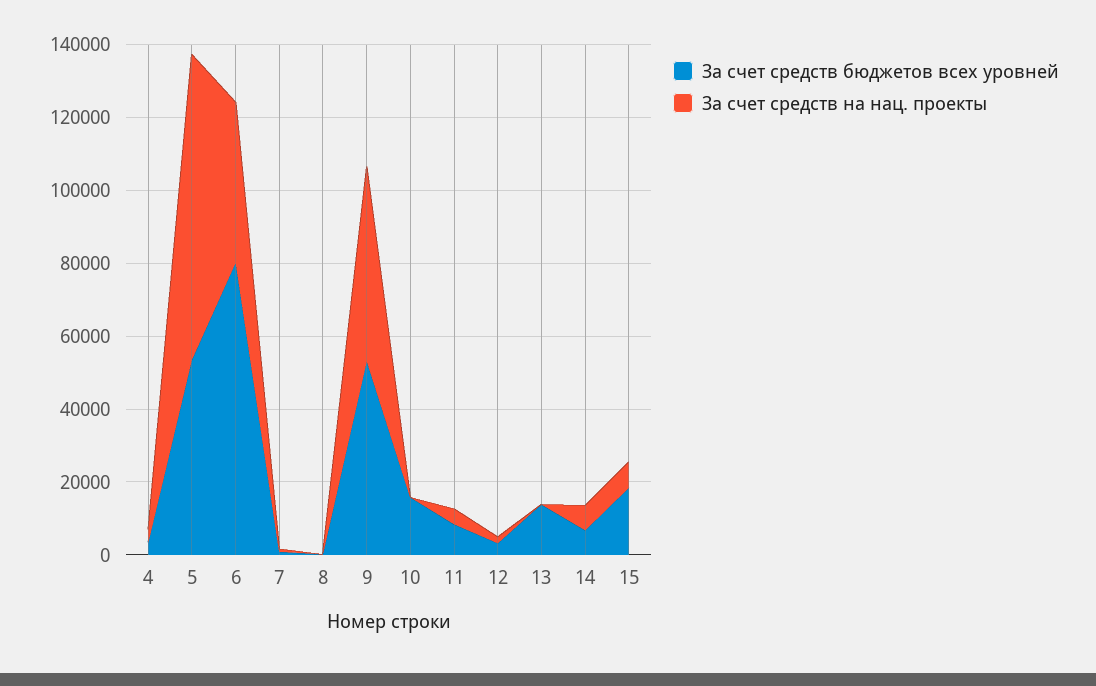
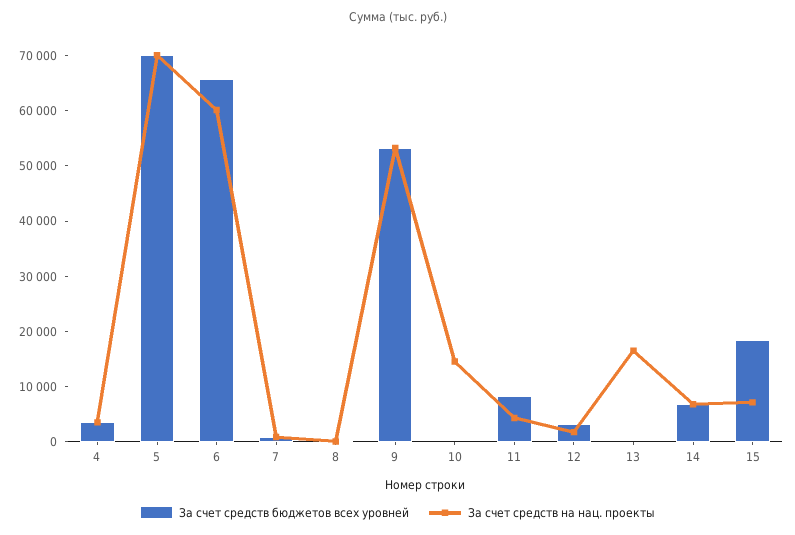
  {
    "За счет средств бюджетов всех уровней": {
      "4": 4000,
-     "5": 55000,
+     "5": 70000,
-     "6": 80000,
+     "6": 66000,
      "7": 0,
      "8": 0,
      "9": 54000,
-     "10": 15000,
+     "10": 0,
      "11": 8000,
      "12": 4000,
-     "13": 15000,
+     "13": 0,
      "14": 6000,
      "15": 18000
    },
    "За счет средств на нац. проекты": {
      "4": 4000,
-     "5": 85000,
+     "5": 70000,
-     "6": 45000,
+     "6": 60000,
      "7": 0,
      "8": 0,
      "9": 54000,
-     "10": 0,
+     "10": 14000,
      "11": 4000,
      "12": 2000,
-     "13": 0,
+     "13": 16000,
      "14": 6000,
      "15": 8000
    }
  }

